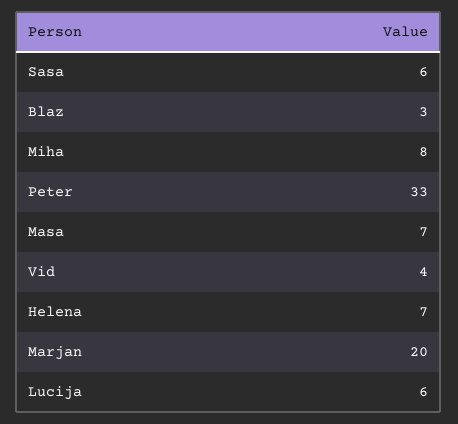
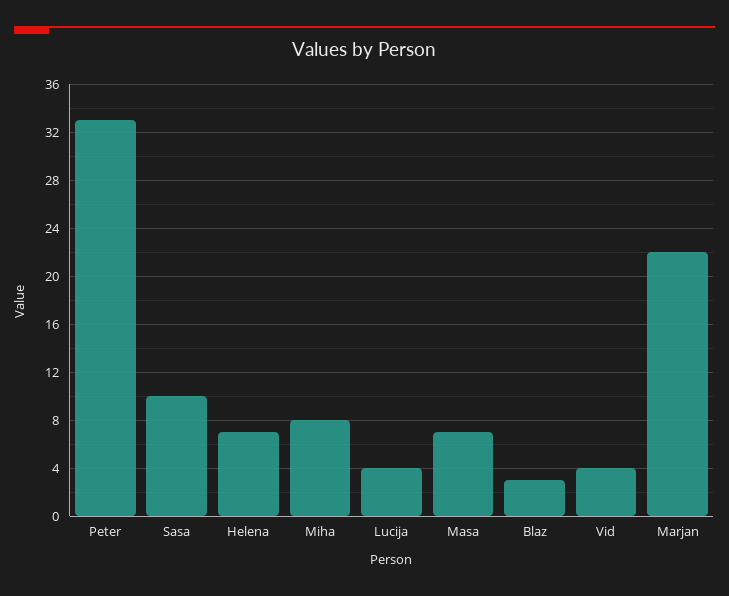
  {
-   "Sasa": 6,
+   "Sasa": 10,
    "Blaz": 3,
    "Miha": 8,
    "Peter": 33,
    "Masa": 7,
    "Vid": 4,
    "Helena": 7,
-   "Marjan": 20,
+   "Marjan": 22,
-   "Lucija": 6
+   "Lucija": 4
  }

